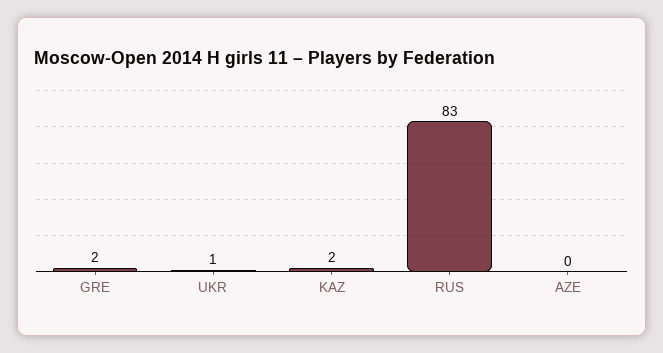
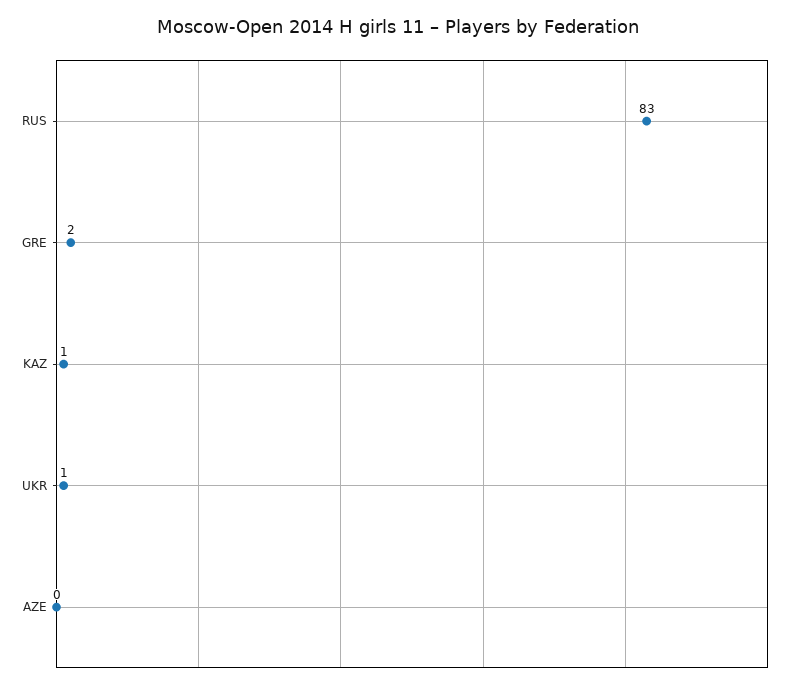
  {
    "GRE": 2,
    "UKR": 1,
-   "KAZ": 2,
+   "KAZ": 1,
    "RUS": 83,
    "AZE": 0
  }

